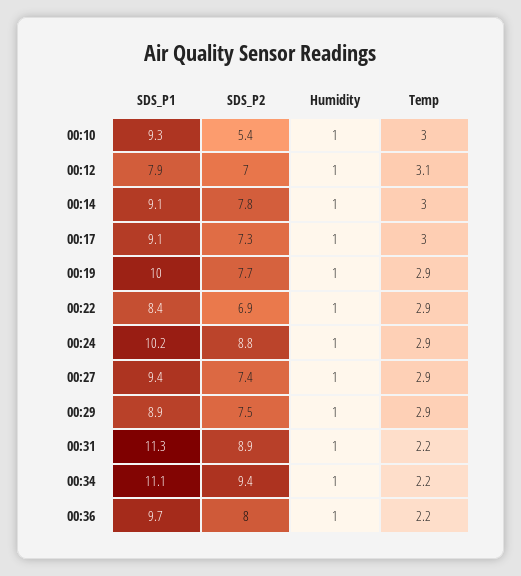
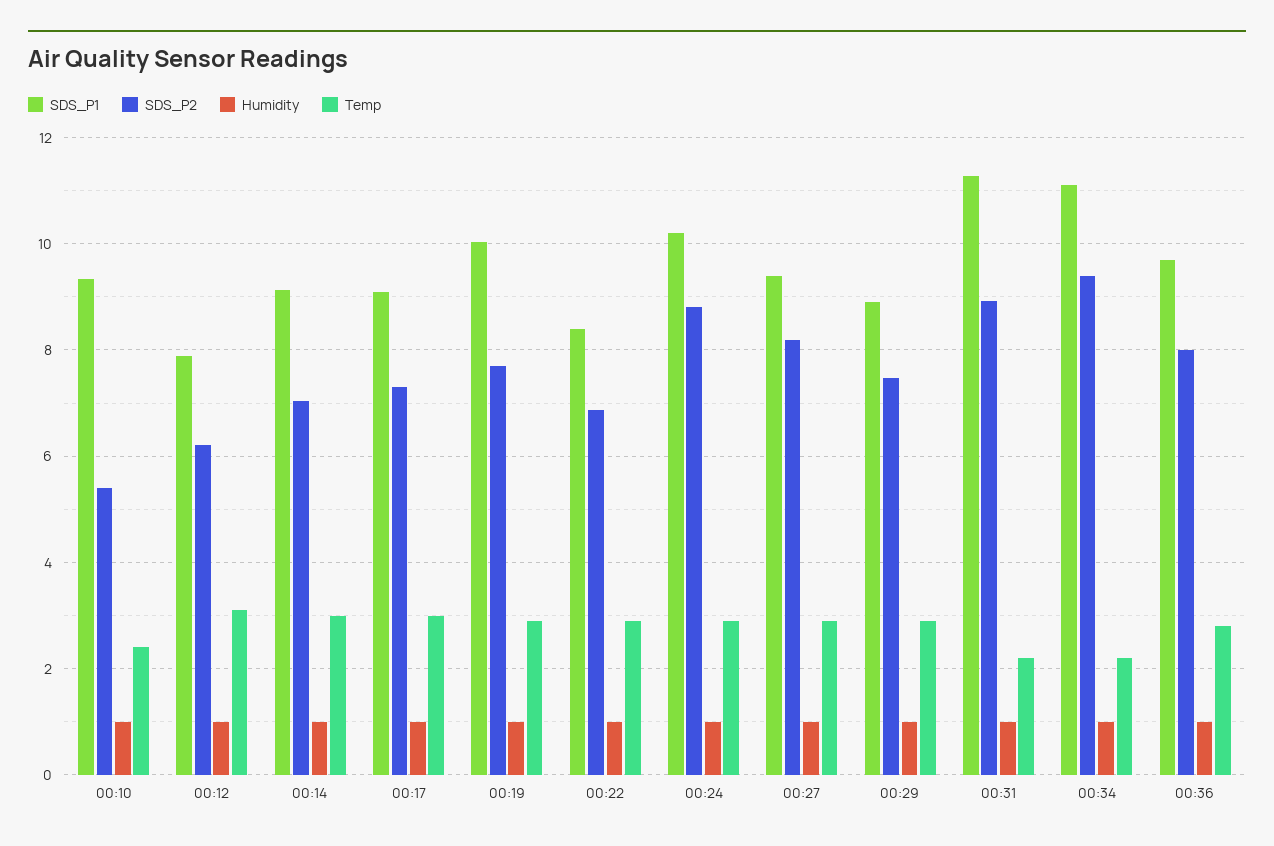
  {
    "SDS_P1": {
      "00:10": 9.3,
      "00:12": 7.9,
      "00:14": 9.1,
      "00:17": 9.1,
      "00:19": 10,
      "00:22": 8.4,
      "00:24": 10.2,
      "00:27": 9.4,
      "00:29": 8.9,
      "00:31": 11.3,
      "00:34": 11.1,
      "00:36": 9.7
    },
    "SDS_P2": {
      "00:10": 5.4,
-     "00:12": 7,
+     "00:12": 6.2,
-     "00:14": 7.8,
+     "00:14": 7,
      "00:17": 7.3,
      "00:19": 7.7,
      "00:22": 6.9,
      "00:24": 8.8,
-     "00:27": 7.4,
+     "00:27": 8.2,
      "00:29": 7.5,
      "00:31": 8.9,
      "00:34": 9.4,
      "00:36": 8
    },
    "Humidity": {
      "00:10": 1,
      "00:12": 1,
      "00:14": 1,
      "00:17": 1,
      "00:19": 1,
      "00:22": 1,
      "00:24": 1,
      "00:27": 1,
      "00:29": 1,
      "00:31": 1,
      "00:34": 1,
      "00:36": 1
    },
    "Temp": {
-     "00:10": 3,
+     "00:10": 2.4,
      "00:12": 3.1,
      "00:14": 3,
      "00:17": 3,
      "00:19": 2.9,
      "00:22": 2.9,
      "00:24": 2.9,
      "00:27": 2.9,
      "00:29": 2.9,
      "00:31": 2.2,
      "00:34": 2.2,
-     "00:36": 2.2
+     "00:36": 2.8
    }
  }

